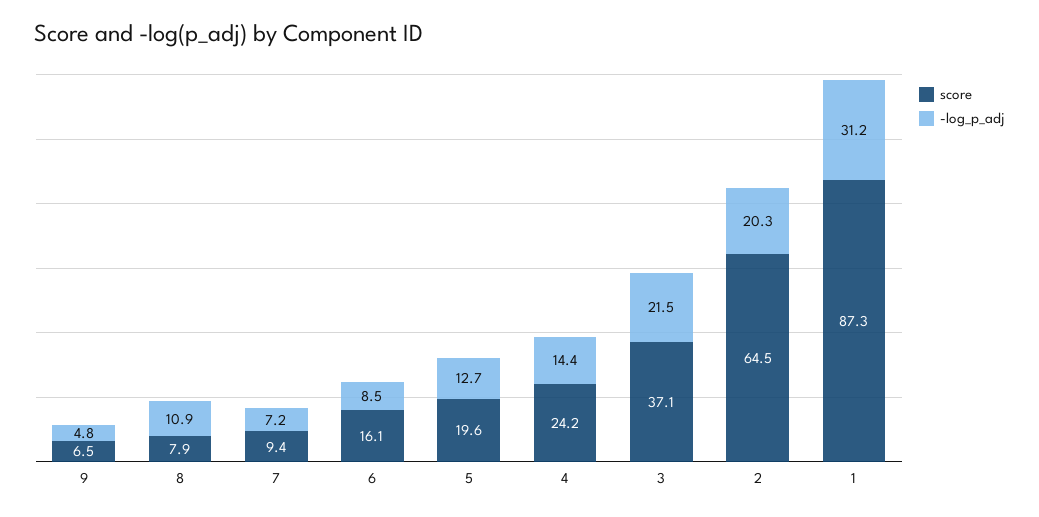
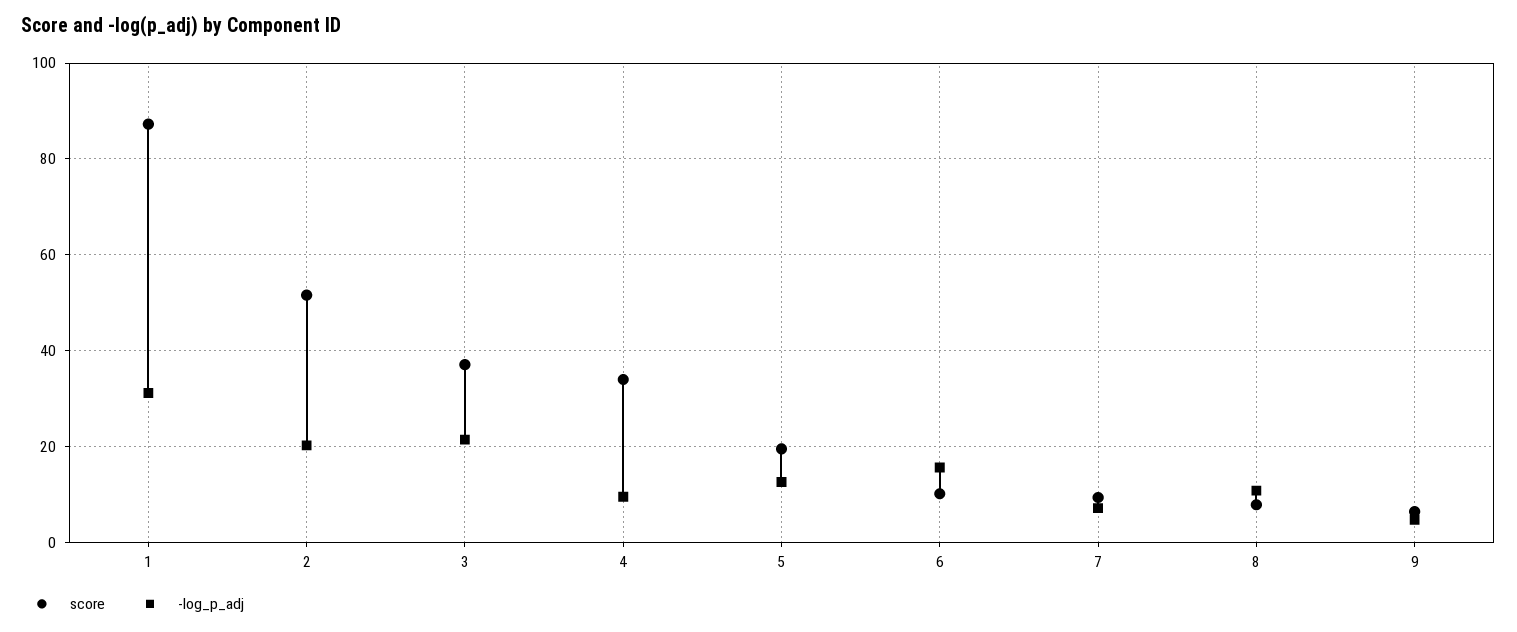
  {
    "score": {
      "9": 6.5,
      "8": 7.9,
      "7": 9.4,
-     "6": 16.1,
+     "6": 10,
      "5": 19.6,
-     "4": 24.2,
+     "4": 34,
      "3": 37.1,
-     "2": 64.5,
+     "2": 52,
      "1": 87.3
    },
    "-log_p_adj": {
      "9": 4.8,
      "8": 10.9,
      "7": 7.2,
-     "6": 8.5,
+     "6": 16,
      "5": 12.7,
-     "4": 14.4,
+     "4": 10,
      "3": 21.5,
      "2": 20.3,
      "1": 31.2
    }
  }

